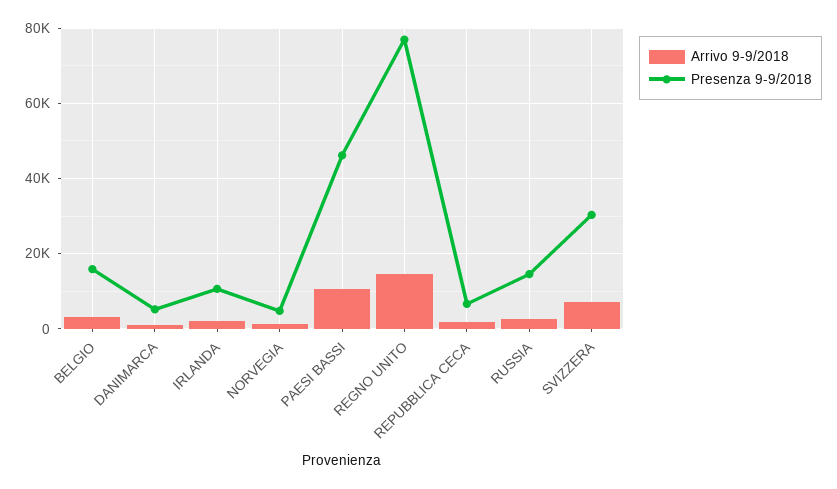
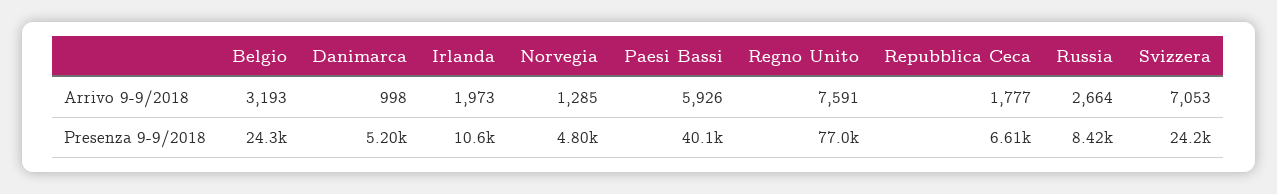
  {
    "Arrivo 9-9/2018": {
      "BELGIO": 3193,
      "DANIMARCA": 998,
      "IRLANDA": 1973,
      "NORVEGIA": 1285,
-     "PAESI BASSI": 10000,
+     "PAESI BASSI": 5926,
-     "REGNO UNITO": 14000,
+     "REGNO UNITO": 7591,
      "REPUBBLICA CECA": 1777,
      "RUSSIA": 2664,
      "SVIZZERA": 7053
    },
    "Presenza 9-9/2018": {
-     "BELGIO": 16000,
+     "BELGIO": 24300,
      "DANIMARCA": 5200,
      "IRLANDA": 10600,
      "NORVEGIA": 4800,
-     "PAESI BASSI": 46000,
+     "PAESI BASSI": 40100,
      "REGNO UNITO": 77000,
      "REPUBBLICA CECA": 6610,
-     "RUSSIA": 14000,
+     "RUSSIA": 8420,
-     "SVIZZERA": 30000
+     "SVIZZERA": 24200
    }
  }

